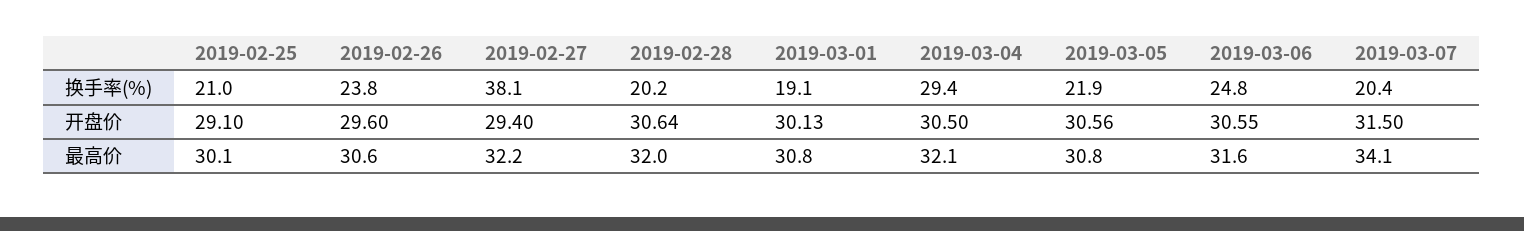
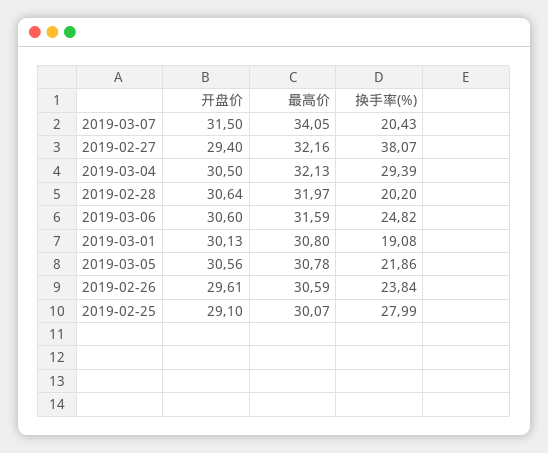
  {
    "2019-02-25": {
-     "换手率(%)": 21,
+     "换手率(%)": 27.99,
      "开盘价": 29.1,
      "最高价": 30.07
    },
    "2019-02-26": {
      "换手率(%)": 23.84,
-     "开盘价": 29.6,
+     "开盘价": 29.61,
      "最高价": 30.59
    },
    "2019-02-27": {
      "换手率(%)": 38.07,
      "开盘价": 29.4,
      "最高价": 32.16
    },
    "2019-02-28": {
      "换手率(%)": 20.2,
      "开盘价": 30.64,
      "最高价": 31.97
    },
    "2019-03-01": {
      "换手率(%)": 19.08,
      "开盘价": 30.13,
      "最高价": 30.8
    },
    "2019-03-04": {
      "换手率(%)": 29.39,
      "开盘价": 30.5,
      "最高价": 32.13
    },
    "2019-03-05": {
      "换手率(%)": 21.86,
      "开盘价": 30.56,
      "最高价": 30.78
    },
    "2019-03-06": {
      "换手率(%)": 24.82,
-     "开盘价": 30.55,
+     "开盘价": 30.6,
      "最高价": 31.59
    },
    "2019-03-07": {
      "换手率(%)": 20.43,
      "开盘价": 31.5,
      "最高价": 34.05
    }
  }

